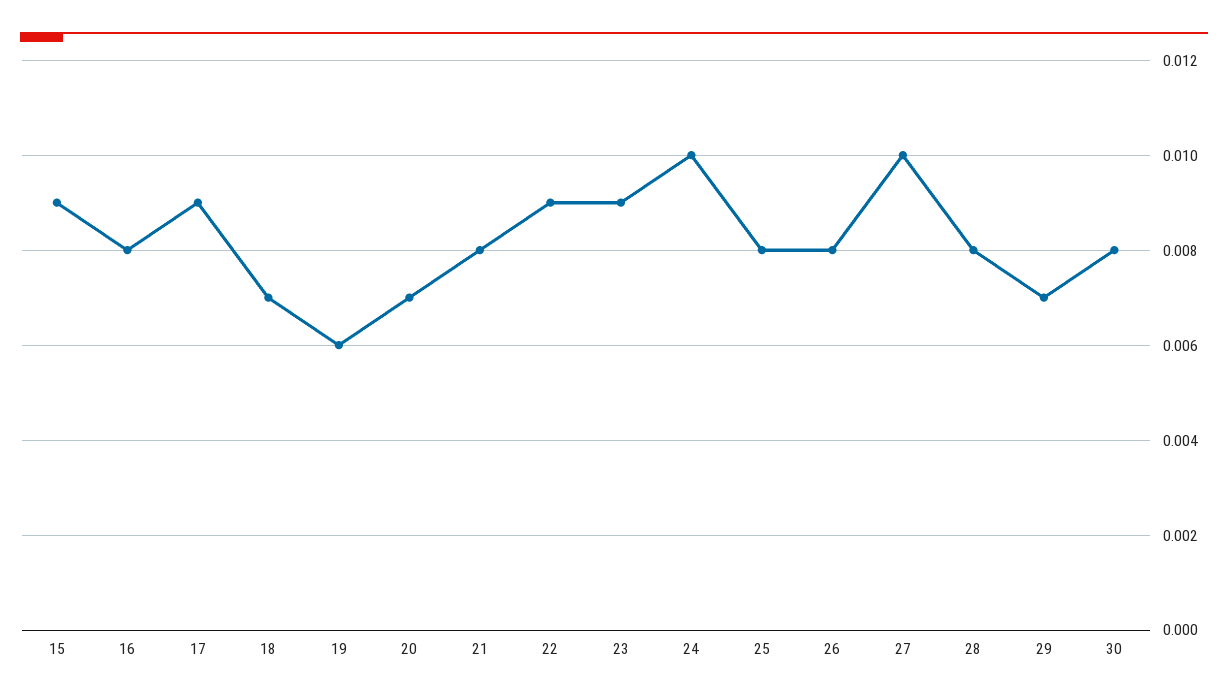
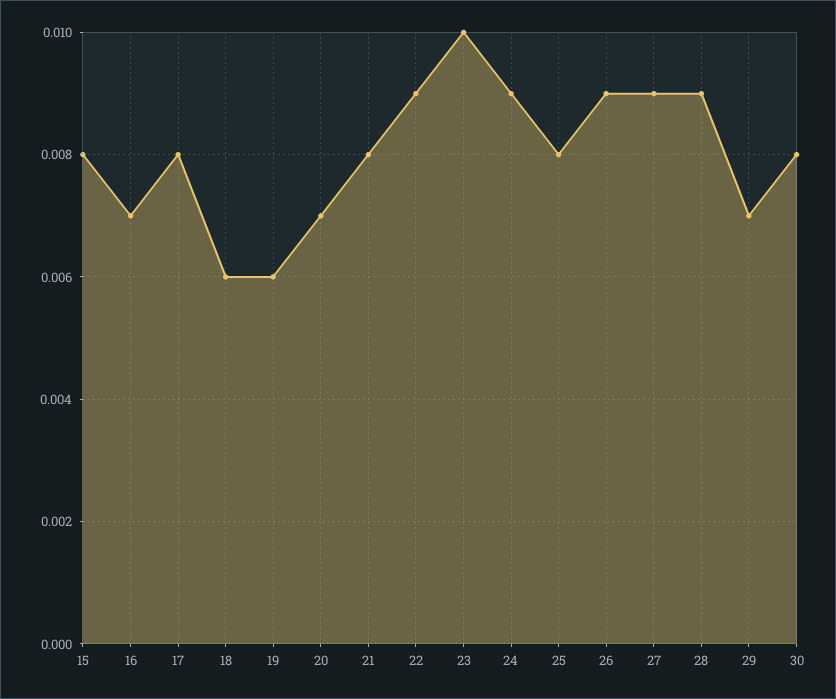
  {
-   "15": 0.009,
+   "15": 0.008,
-   "16": 0.008,
+   "16": 0.007,
-   "17": 0.009,
+   "17": 0.008,
-   "18": 0.007,
+   "18": 0.006,
    "19": 0.006,
    "20": 0.007,
    "21": 0.008,
    "22": 0.009,
-   "23": 0.009,
+   "23": 0.01,
-   "24": 0.01,
+   "24": 0.009,
    "25": 0.008,
-   "26": 0.008,
+   "26": 0.009,
-   "27": 0.01,
+   "27": 0.009,
-   "28": 0.008,
+   "28": 0.009,
    "29": 0.007,
    "30": 0.008
  }

